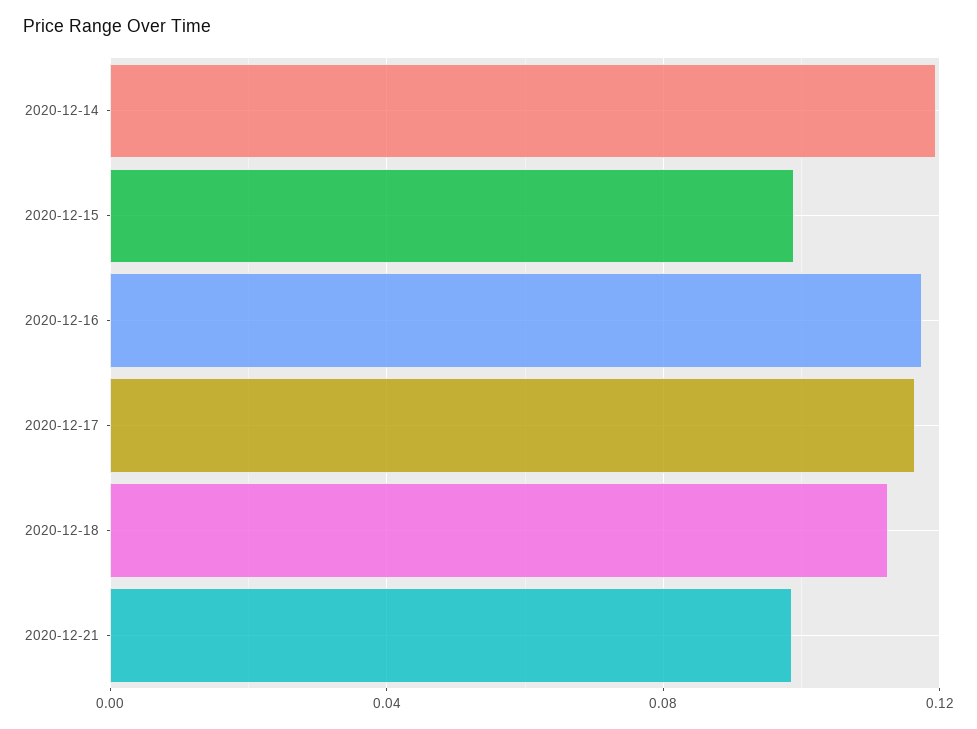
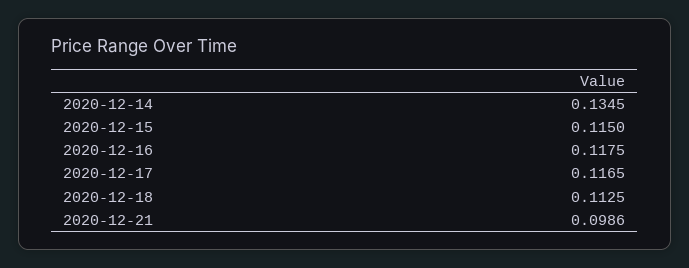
  {
-   "2020-12-14": 0.12,
+   "2020-12-14": 0.1345,
-   "2020-12-15": 0.1,
+   "2020-12-15": 0.115,
    "2020-12-16": 0.1175,
    "2020-12-17": 0.1165,
    "2020-12-18": 0.1125,
    "2020-12-21": 0.0986
  }

